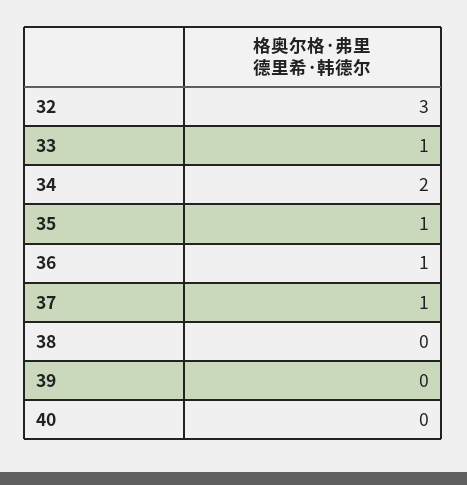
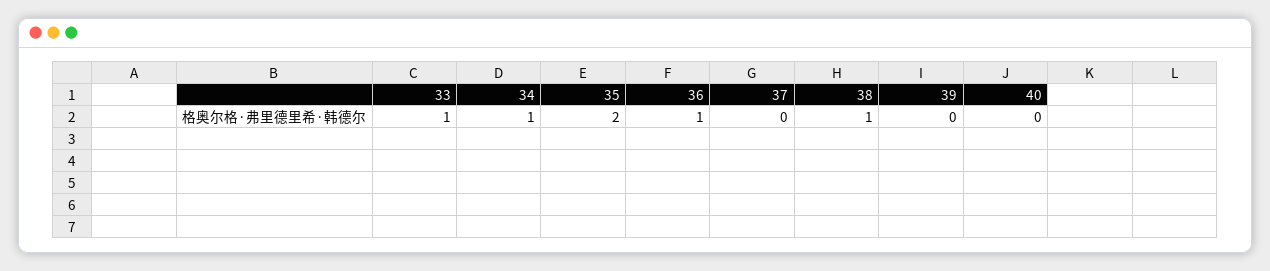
  {
-   "32": 3,
    "33": 1,
-   "34": 2,
+   "34": 1,
-   "35": 1,
+   "35": 2,
    "36": 1,
-   "37": 1,
+   "37": 0,
-   "38": 0,
+   "38": 1,
    "39": 0,
    "40": 0
  }

